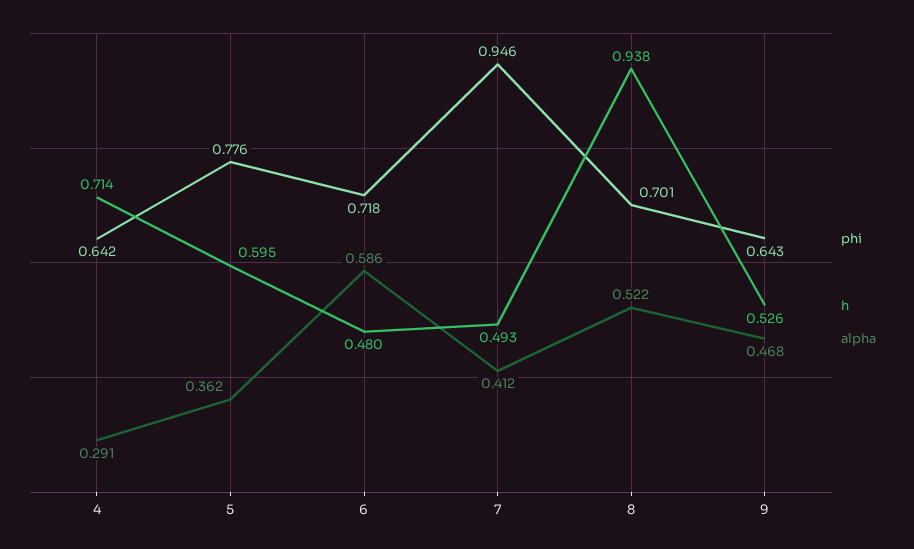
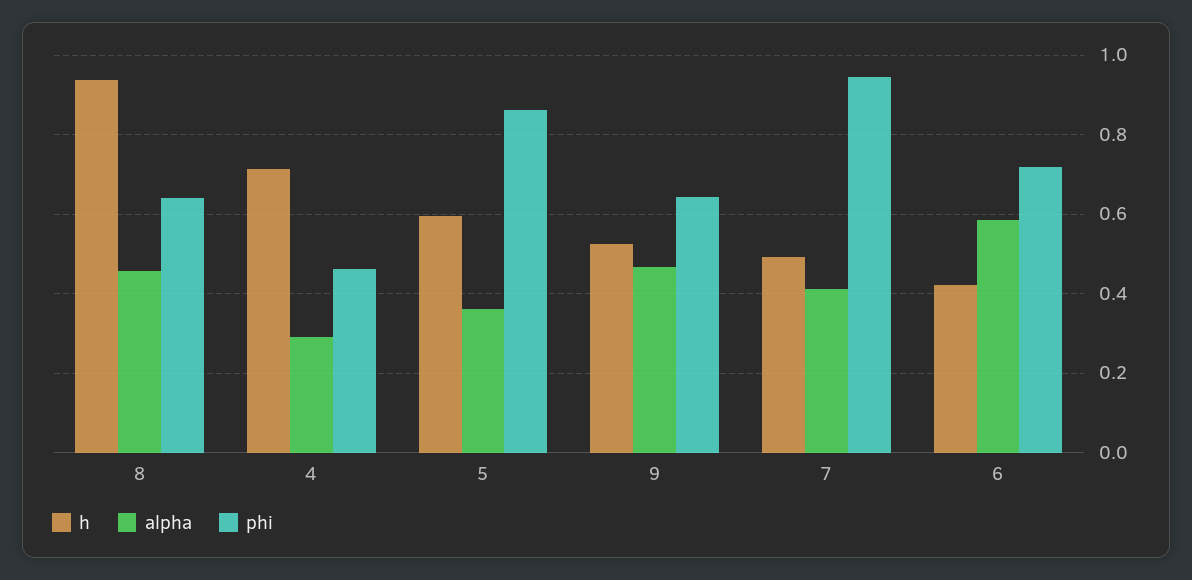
  {
    "phi": {
-     "4": 0.642,
+     "4": 0.46,
-     "5": 0.776,
+     "5": 0.86,
      "6": 0.718,
      "7": 0.946,
-     "8": 0.701,
+     "8": 0.64,
      "9": 0.643
    },
    "h": {
      "4": 0.714,
      "5": 0.595,
-     "6": 0.48,
+     "6": 0.42,
      "7": 0.493,
      "8": 0.938,
      "9": 0.526
    },
    "alpha": {
      "4": 0.291,
      "5": 0.362,
      "6": 0.586,
      "7": 0.412,
-     "8": 0.522,
+     "8": 0.46,
      "9": 0.468
    }
  }

